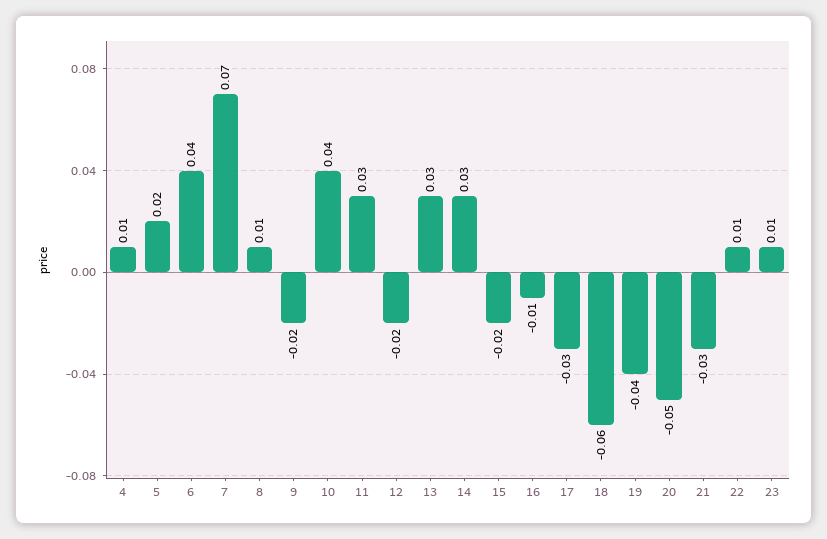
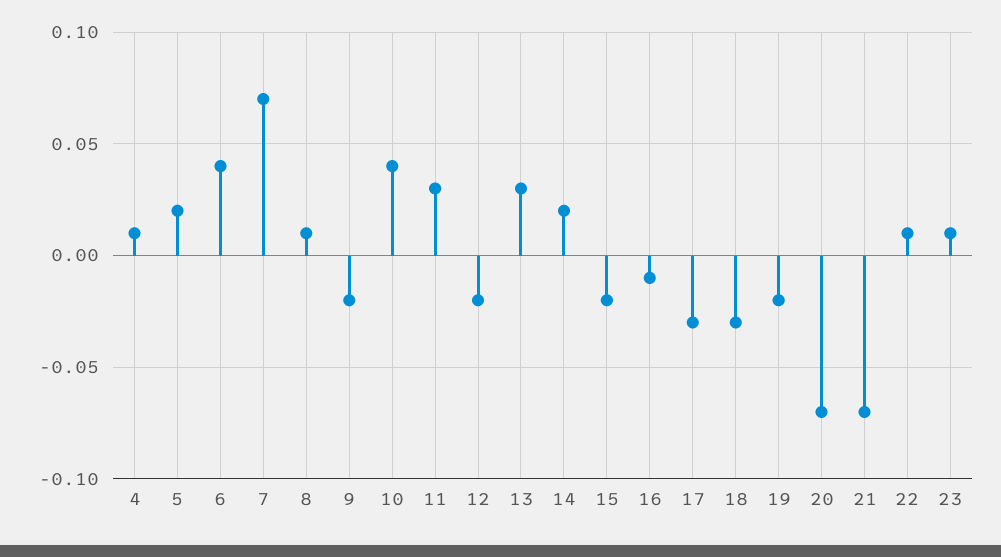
  {
    "4": 0.01,
    "5": 0.02,
    "6": 0.04,
    "7": 0.07,
    "8": 0.01,
    "9": -0.02,
    "10": 0.04,
    "11": 0.03,
    "12": -0.02,
    "13": 0.03,
-   "14": 0.03,
+   "14": 0.02,
    "15": -0.02,
    "16": -0.01,
    "17": -0.03,
-   "18": -0.06,
+   "18": -0.03,
-   "19": -0.04,
+   "19": -0.02,
-   "20": -0.05,
+   "20": -0.07,
-   "21": -0.03,
+   "21": -0.07,
    "22": 0.01,
    "23": 0.01
  }

